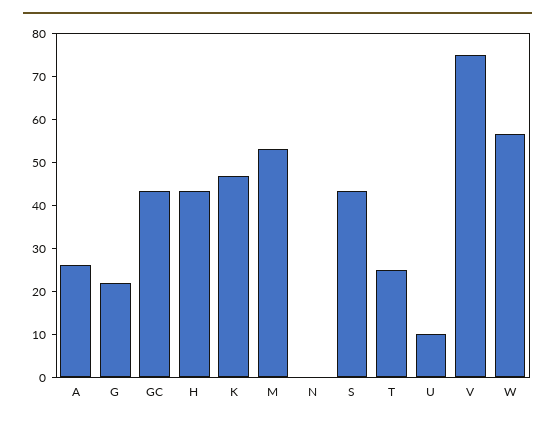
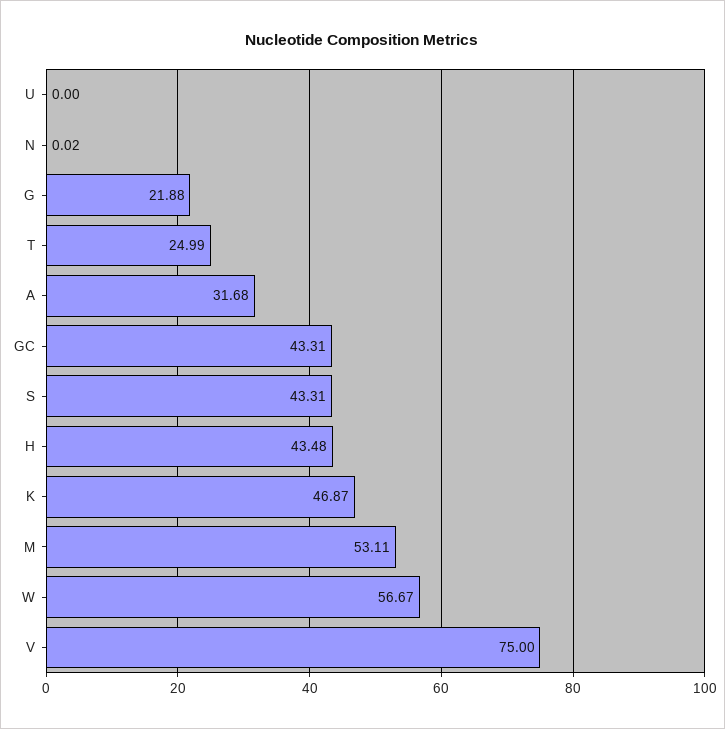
  {
-   "A": 26,
+   "A": 31.68,
    "G": 21.88,
    "GC": 43.31,
    "H": 43.48,
    "K": 46.87,
    "M": 53.11,
    "N": 0.02,
    "S": 43.31,
    "T": 24.99,
-   "U": 10,
+   "U": 0,
    "V": 75,
    "W": 56.67
  }

